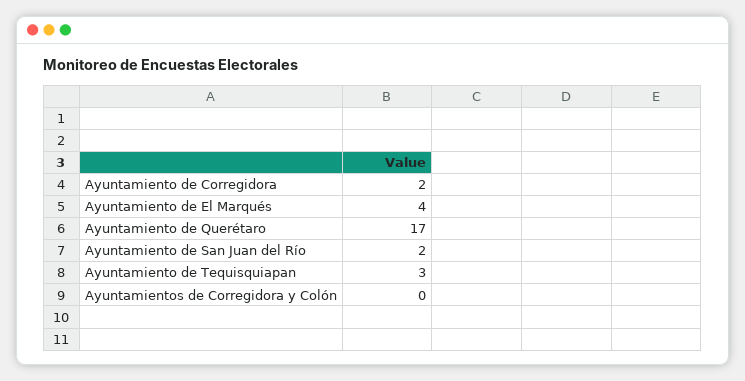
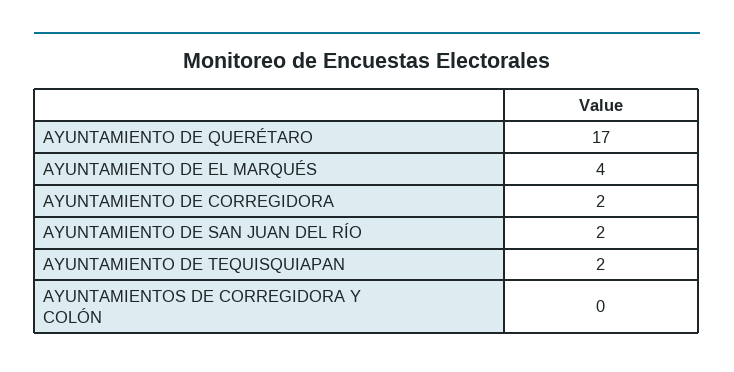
  {
    "Ayuntamiento de Corregidora": 2,
    "Ayuntamiento de El Marqués": 4,
    "Ayuntamiento de Querétaro": 17,
    "Ayuntamiento de San Juan del Río": 2,
-   "Ayuntamiento de Tequisquiapan": 3,
+   "Ayuntamiento de Tequisquiapan": 2,
    "Ayuntamientos de Corregidora y Colón": 0
  }

